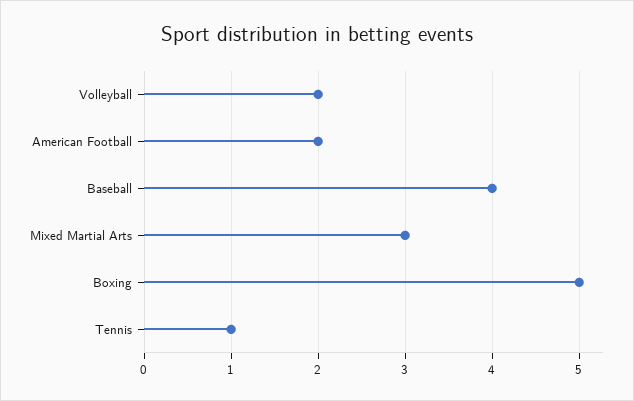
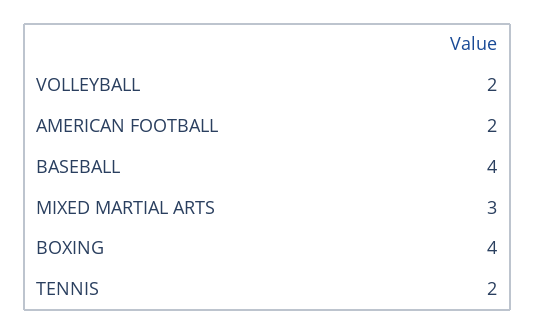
  {
    "Volleyball": 2,
    "American Football": 2,
    "Baseball": 4,
    "Mixed Martial Arts": 3,
-   "Boxing": 5,
+   "Boxing": 4,
-   "Tennis": 1
+   "Tennis": 2
  }

